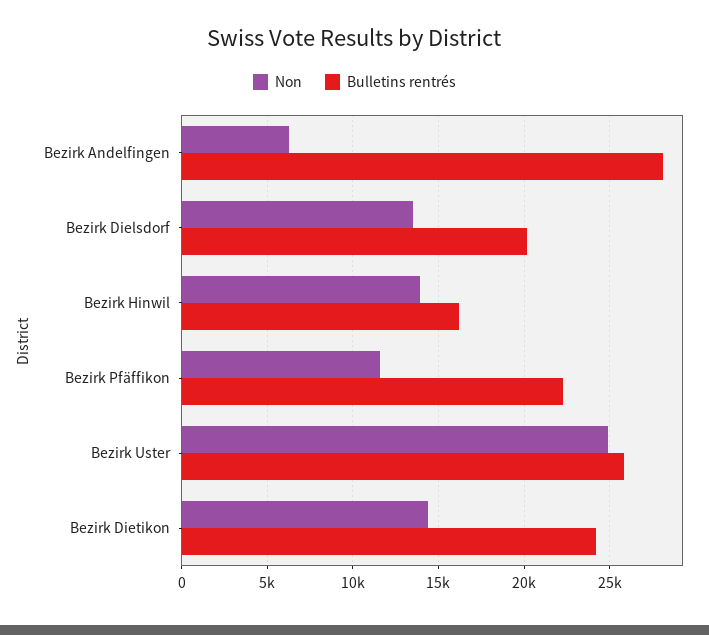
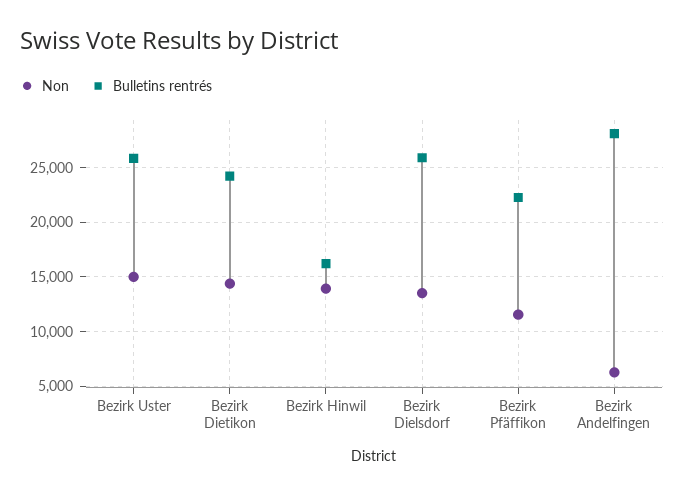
  {
    "Non": {
      "Bezirk Andelfingen": 6500,
      "Bezirk Dielsdorf": 13500,
      "Bezirk Hinwil": 14000,
      "Bezirk Pfäffikon": 11500,
-     "Bezirk Uster": 25000,
+     "Bezirk Uster": 15000,
      "Bezirk Dietikon": 14500
    },
    "Bulletins rentrés": {
      "Bezirk Andelfingen": 28000,
-     "Bezirk Dielsdorf": 20000,
+     "Bezirk Dielsdorf": 26000,
      "Bezirk Hinwil": 16000,
      "Bezirk Pfäffikon": 22500,
      "Bezirk Uster": 26000,
      "Bezirk Dietikon": 24000
    }
  }

